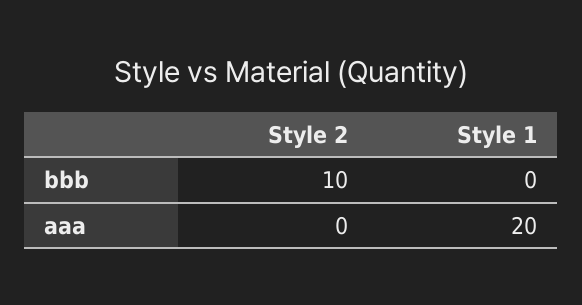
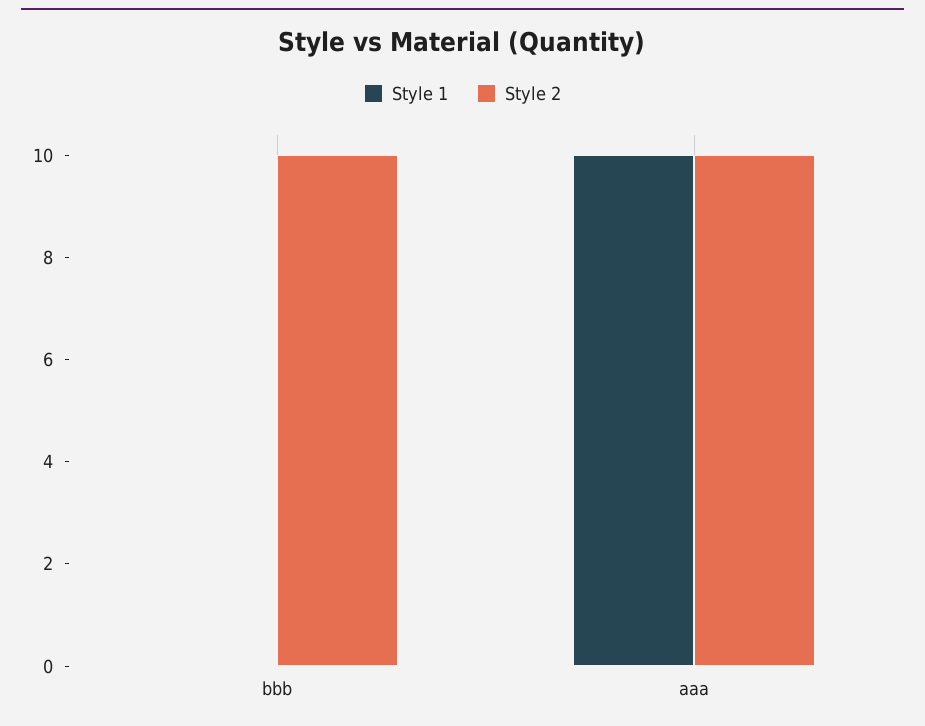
  {
    "Style 2": {
      "bbb": 10,
-     "aaa": 0
+     "aaa": 10
    },
    "Style 1": {
      "bbb": 0,
-     "aaa": 20
+     "aaa": 10
    }
  }

